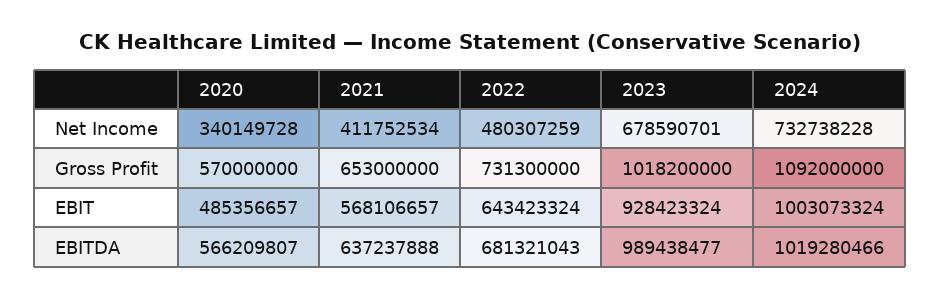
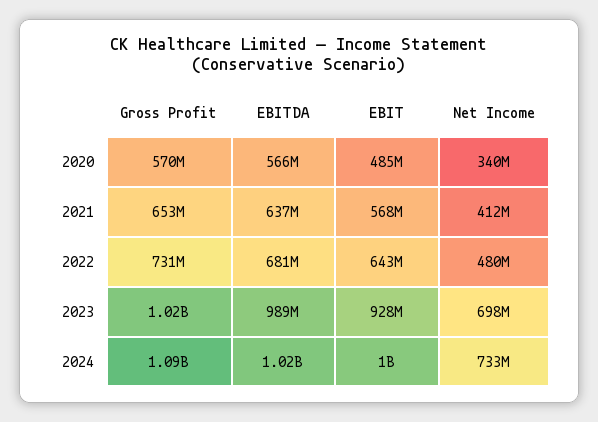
  {
    "2020": {
      "Net Income": 340149728,
      "Gross Profit": 570000000,
      "EBIT": 485356657,
      "EBITDA": 566209807
    },
    "2021": {
      "Net Income": 411752534,
      "Gross Profit": 653000000,
      "EBIT": 568106657,
      "EBITDA": 637237888
    },
    "2022": {
      "Net Income": 480307259,
      "Gross Profit": 731300000,
      "EBIT": 643423324,
      "EBITDA": 681321043
    },
    "2023": {
-     "Net Income": 678590701,
+     "Net Income": 698000000,
      "Gross Profit": 1018200000,
      "EBIT": 928423324,
      "EBITDA": 989438477
    },
    "2024": {
      "Net Income": 732738228,
      "Gross Profit": 1092000000,
      "EBIT": 1003073324,
      "EBITDA": 1019280466
    }
  }

